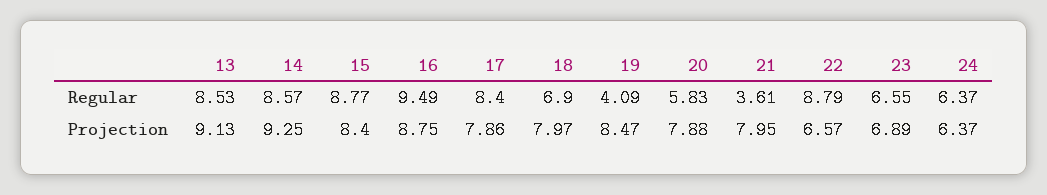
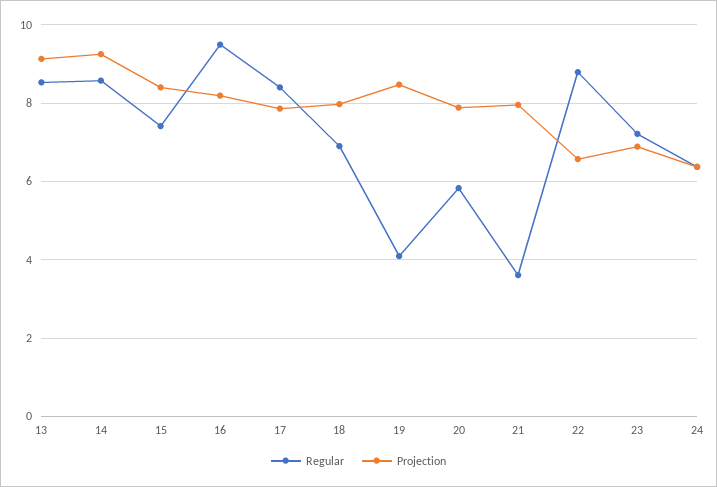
  {
    "Regular": {
      "13": 8.53,
      "14": 8.57,
-     "15": 8.77,
+     "15": 7.4,
      "16": 9.49,
      "17": 8.4,
      "18": 6.9,
      "19": 4.09,
      "20": 5.83,
      "21": 3.61,
      "22": 8.79,
-     "23": 6.55,
+     "23": 7.2,
      "24": 6.37
    },
    "Projection": {
      "13": 9.13,
      "14": 9.25,
      "15": 8.4,
-     "16": 8.75,
+     "16": 8.2,
      "17": 7.86,
      "18": 7.97,
      "19": 8.47,
      "20": 7.88,
      "21": 7.95,
      "22": 6.57,
      "23": 6.89,
      "24": 6.37
    }
  }

